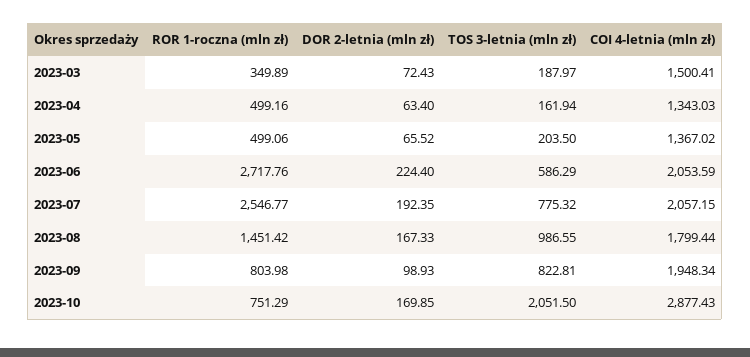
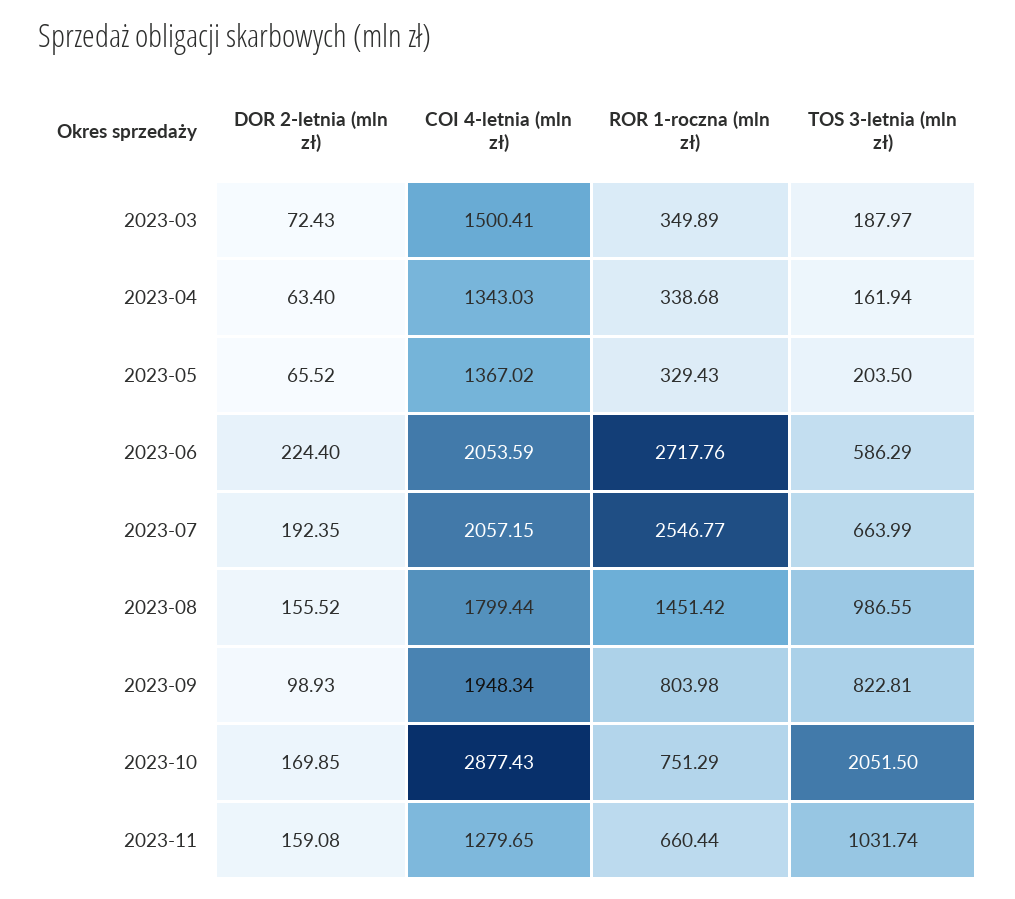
  {
    "ROR 1-roczna (mln zł)": {
      "2023-03": 349.89,
-     "2023-04": 499.16,
+     "2023-04": 338.68,
-     "2023-05": 499.06,
+     "2023-05": 329.43,
      "2023-06": 2717.76,
      "2023-07": 2546.77,
      "2023-08": 1451.42,
      "2023-09": 803.98,
-     "2023-10": 751.29
+     "2023-10": 751.29,
+     "2023-11": 660.44
    },
    "DOR 2-letnia (mln zł)": {
      "2023-03": 72.43,
      "2023-04": 63.4,
      "2023-05": 65.52,
      "2023-06": 224.4,
      "2023-07": 192.35,
-     "2023-08": 167.33,
+     "2023-08": 155.52,
      "2023-09": 98.93,
-     "2023-10": 169.85
+     "2023-10": 169.85,
+     "2023-11": 159.08
    },
    "TOS 3-letnia (mln zł)": {
      "2023-03": 187.97,
      "2023-04": 161.94,
      "2023-05": 203.5,
      "2023-06": 586.29,
-     "2023-07": 775.32,
+     "2023-07": 663.99,
      "2023-08": 986.55,
      "2023-09": 822.81,
-     "2023-10": 2051.5
+     "2023-10": 2051.5,
+     "2023-11": 1031.74
    },
    "COI 4-letnia (mln zł)": {
      "2023-03": 1500.41,
      "2023-04": 1343.03,
      "2023-05": 1367.02,
      "2023-06": 2053.59,
      "2023-07": 2057.15,
      "2023-08": 1799.44,
      "2023-09": 1948.34,
-     "2023-10": 2877.43
+     "2023-10": 2877.43,
+     "2023-11": 1279.65
    }
  }

